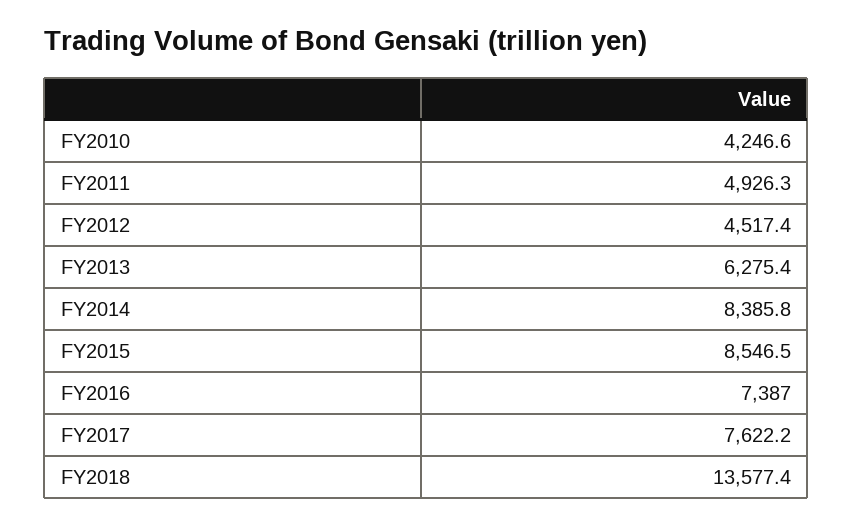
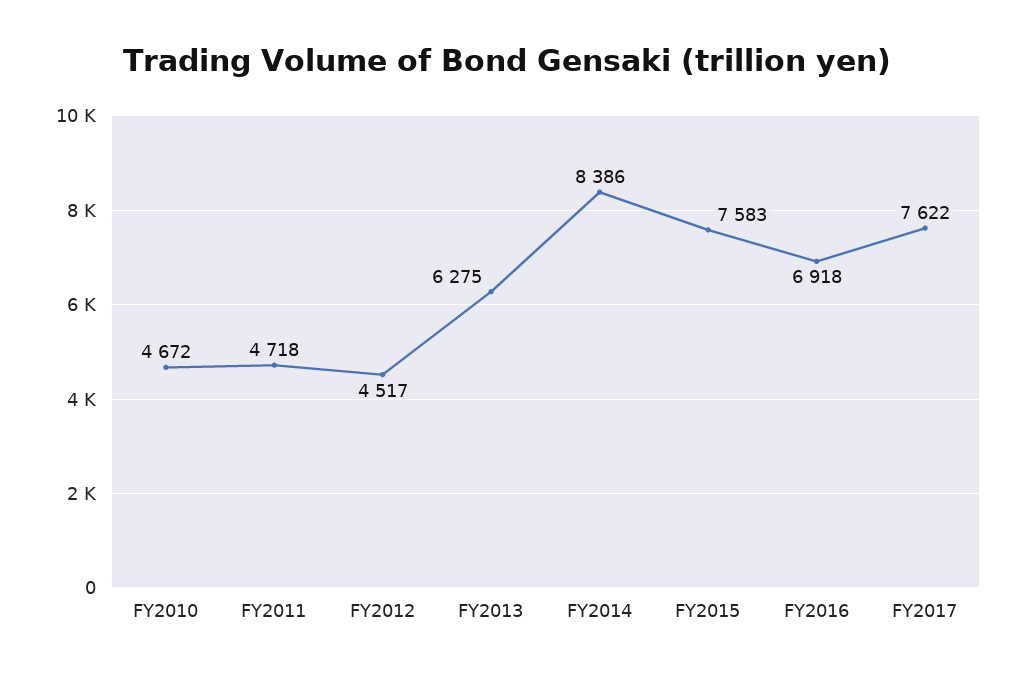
  {
-   "FY2010": 4246.6,
+   "FY2010": 4672,
-   "FY2011": 4926.3,
+   "FY2011": 4718,
    "FY2012": 4517.4,
    "FY2013": 6275.4,
    "FY2014": 8385.8,
-   "FY2015": 8546.5,
+   "FY2015": 7583,
-   "FY2016": 7387,
+   "FY2016": 6918,
-   "FY2017": 7622.2,
+   "FY2017": 7622.2
-   "FY2018": 13577.4
  }

